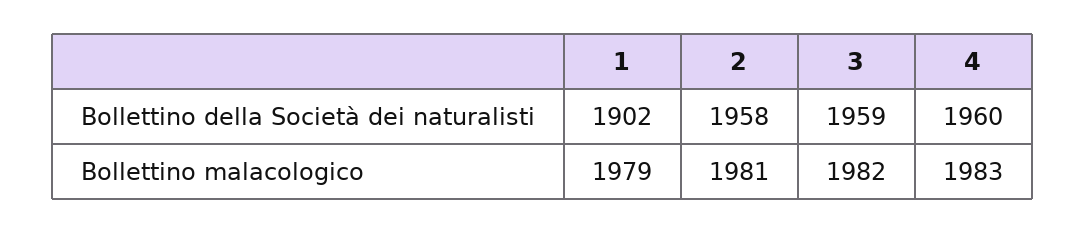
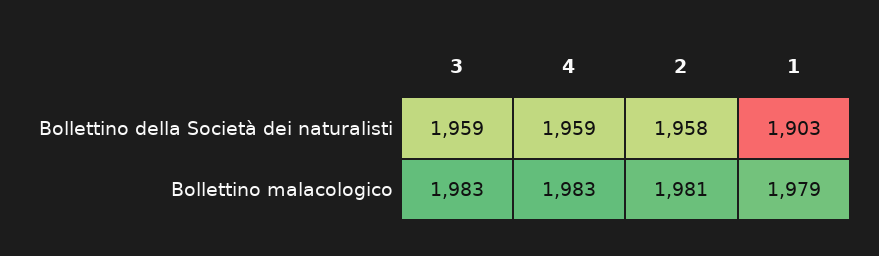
  {
    "1": {
-     "Bollettino della Società dei naturalisti": 1902,
+     "Bollettino della Società dei naturalisti": 1903,
      "Bollettino malacologico": 1979
    },
    "2": {
      "Bollettino della Società dei naturalisti": 1958,
      "Bollettino malacologico": 1981
    },
    "3": {
      "Bollettino della Società dei naturalisti": 1959,
-     "Bollettino malacologico": 1982
+     "Bollettino malacologico": 1983
    },
    "4": {
-     "Bollettino della Società dei naturalisti": 1960,
+     "Bollettino della Società dei naturalisti": 1959,
      "Bollettino malacologico": 1983
    }
  }

